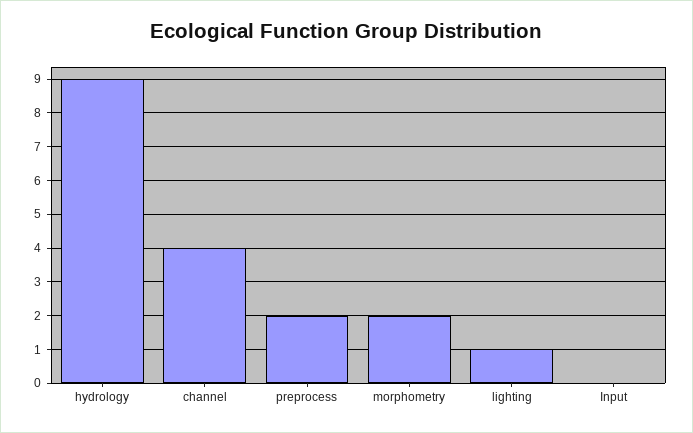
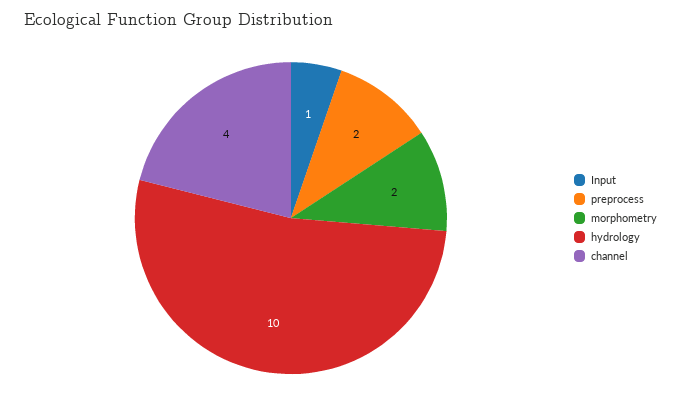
  {
-   "hydrology": 9,
+   "hydrology": 10,
    "channel": 4,
    "preprocess": 2,
    "morphometry": 2,
-   "lighting": 1,
-   "Input": 0
+   "Input": 1
  }

